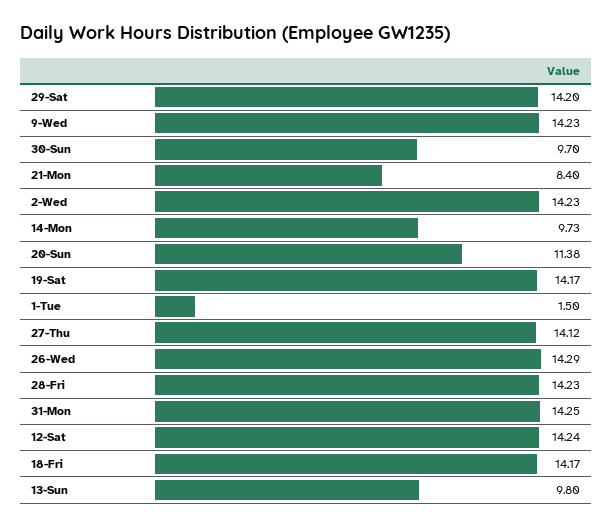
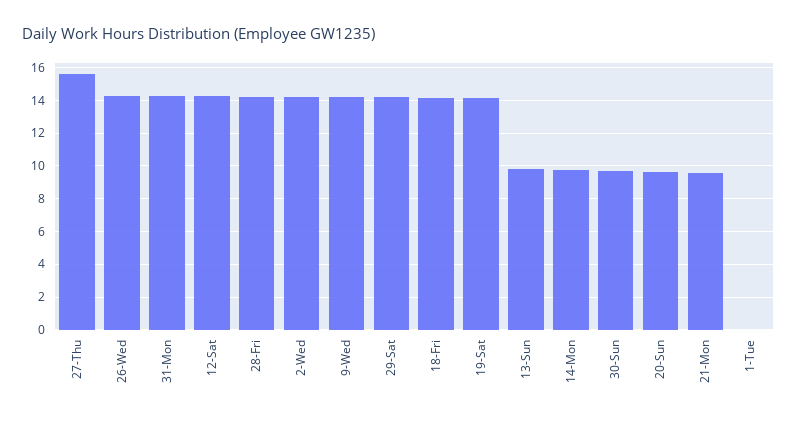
  {
    "29-Sat": 14.2,
    "9-Wed": 14.23,
    "30-Sun": 9.7,
-   "21-Mon": 8.4,
+   "21-Mon": 9.5,
    "2-Wed": 14.23,
    "14-Mon": 9.73,
-   "20-Sun": 11.38,
+   "20-Sun": 9.5,
    "19-Sat": 14.17,
-   "1-Tue": 1.5,
+   "1-Tue": 0,
-   "27-Thu": 14.12,
+   "27-Thu": 15.5,
    "26-Wed": 14.29,
    "28-Fri": 14.23,
    "31-Mon": 14.25,
    "12-Sat": 14.24,
    "18-Fri": 14.17,
    "13-Sun": 9.8
  }

